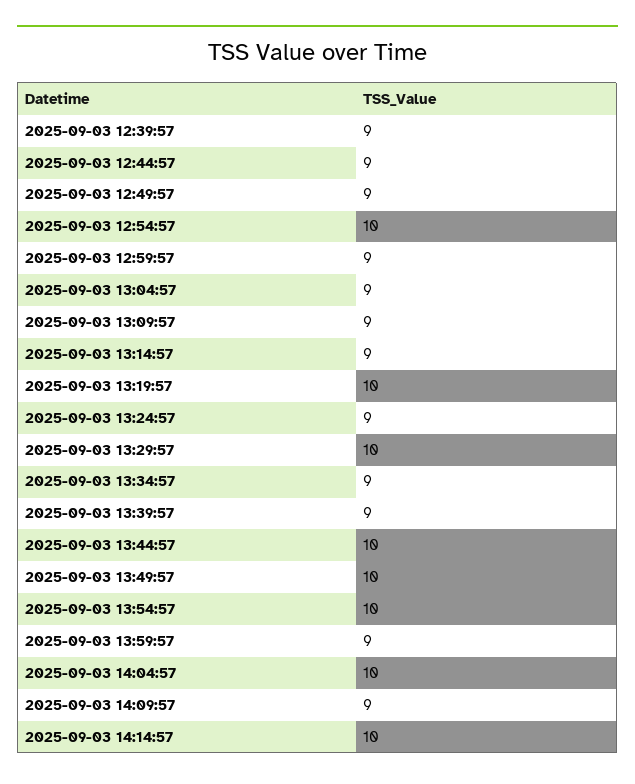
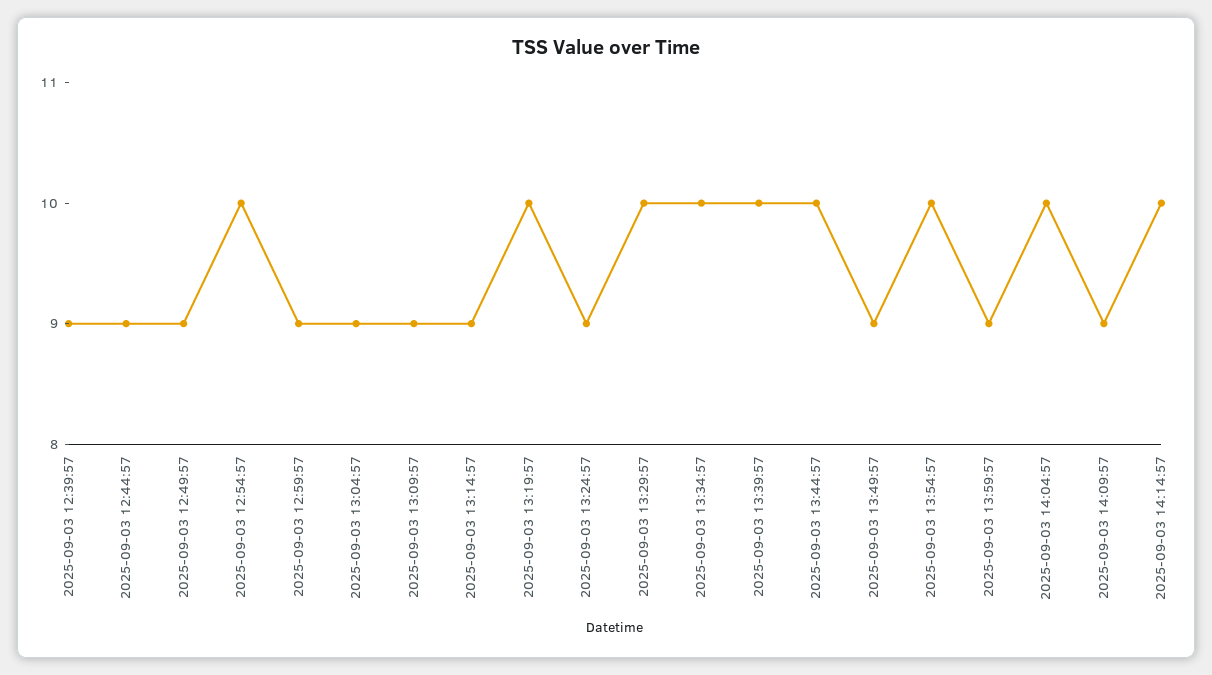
  {
    "2025-09-03 12:39:57": 9,
    "2025-09-03 12:44:57": 9,
    "2025-09-03 12:49:57": 9,
    "2025-09-03 12:54:57": 10,
    "2025-09-03 12:59:57": 9,
    "2025-09-03 13:04:57": 9,
    "2025-09-03 13:09:57": 9,
    "2025-09-03 13:14:57": 9,
    "2025-09-03 13:19:57": 10,
    "2025-09-03 13:24:57": 9,
    "2025-09-03 13:29:57": 10,
-   "2025-09-03 13:34:57": 9,
+   "2025-09-03 13:34:57": 10,
-   "2025-09-03 13:39:57": 9,
+   "2025-09-03 13:39:57": 10,
    "2025-09-03 13:44:57": 10,
-   "2025-09-03 13:49:57": 10,
+   "2025-09-03 13:49:57": 9,
    "2025-09-03 13:54:57": 10,
    "2025-09-03 13:59:57": 9,
    "2025-09-03 14:04:57": 10,
    "2025-09-03 14:09:57": 9,
    "2025-09-03 14:14:57": 10
  }

